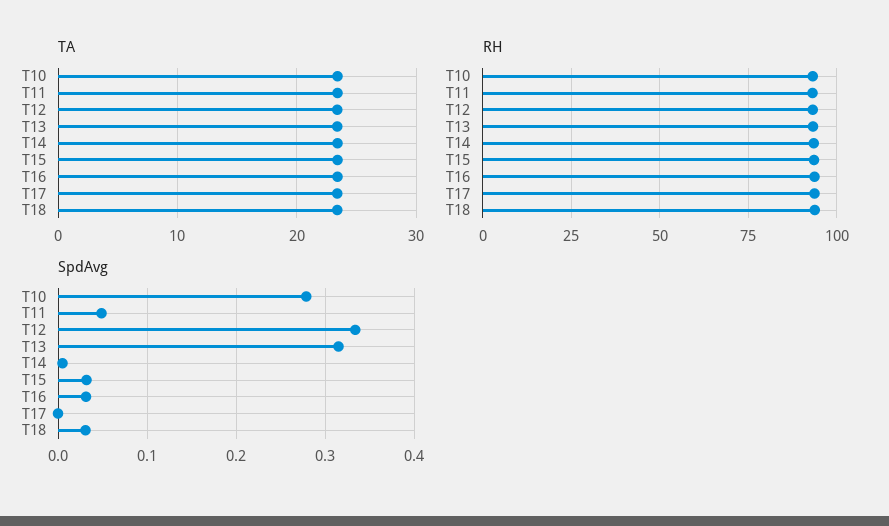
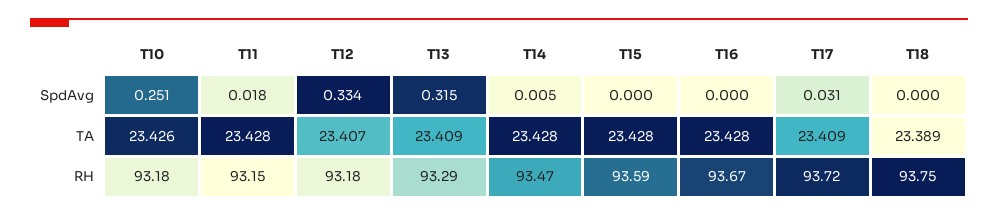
  {
    "TA": {
      "T10": 23.426,
      "T11": 23.428,
      "T12": 23.407,
      "T13": 23.409,
      "T14": 23.428,
      "T15": 23.428,
      "T16": 23.428,
      "T17": 23.409,
      "T18": 23.389
    },
    "RH": {
      "T10": 93.18,
      "T11": 93.15,
      "T12": 93.18,
      "T13": 93.29,
      "T14": 93.47,
      "T15": 93.59,
      "T16": 93.67,
      "T17": 93.72,
      "T18": 93.75
    },
    "SpdAvg": {
-     "T10": 0.28,
+     "T10": 0.251,
-     "T11": 0.05,
+     "T11": 0.018,
      "T12": 0.334,
      "T13": 0.315,
      "T14": 0.005,
-     "T15": 0.03,
+     "T15": 0,
-     "T16": 0.03,
+     "T16": 0,
-     "T17": 0,
+     "T17": 0.031,
-     "T18": 0.03
+     "T18": 0
    }
  }

